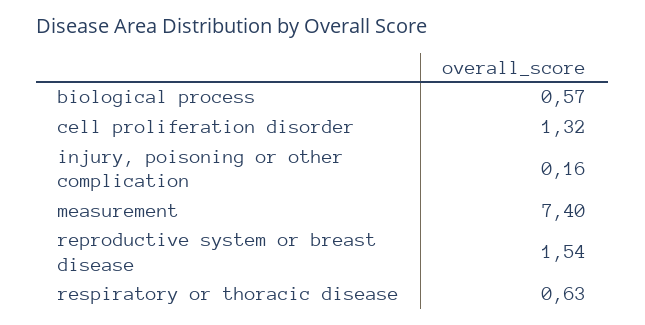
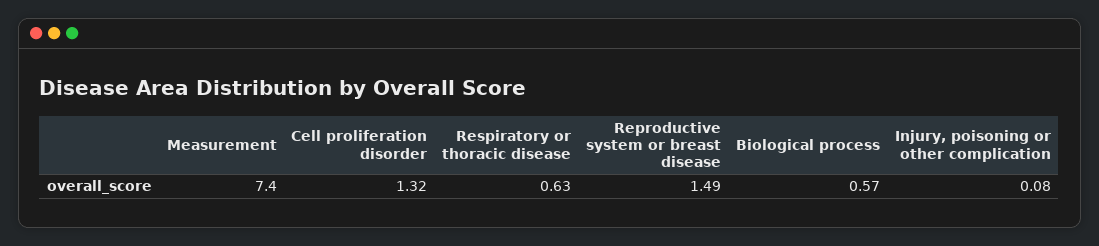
  {
    "biological process": 0.57,
    "cell proliferation disorder": 1.32,
-   "injury, poisoning or other complication": 0.16,
+   "injury, poisoning or other complication": 0.08,
    "measurement": 7.4,
-   "reproductive system or breast disease": 1.54,
+   "reproductive system or breast disease": 1.49,
    "respiratory or thoracic disease": 0.63
  }

